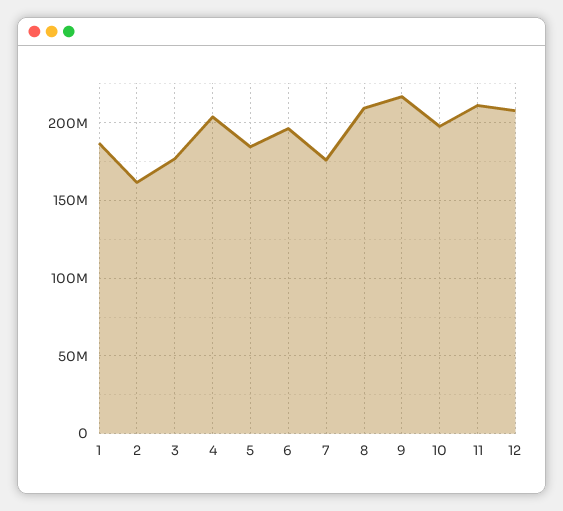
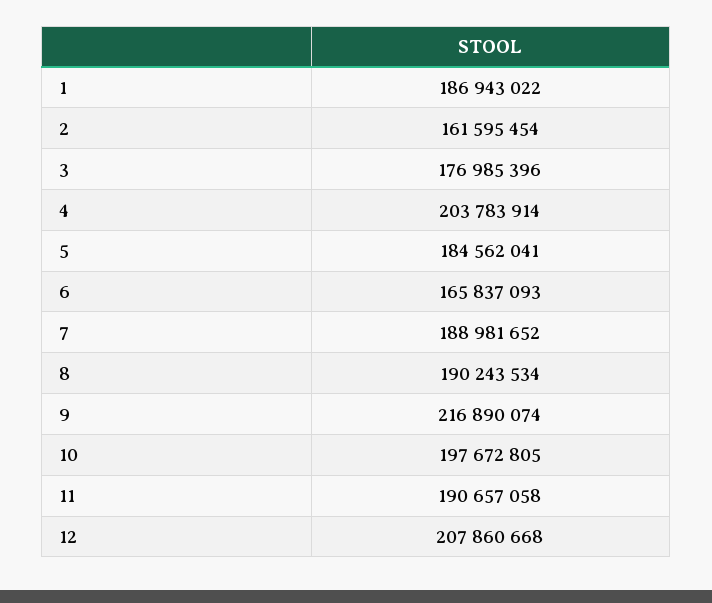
  {
    "1": 186943022,
    "2": 161595454,
    "3": 176985396,
    "4": 203783914,
    "5": 184562041,
-   "6": 195000000,
+   "6": 165837093,
-   "7": 175000000,
+   "7": 188981652,
-   "8": 210000000,
+   "8": 190243534,
    "9": 216890074,
    "10": 197672805,
-   "11": 210000000,
+   "11": 190657058,
    "12": 207860668
  }

